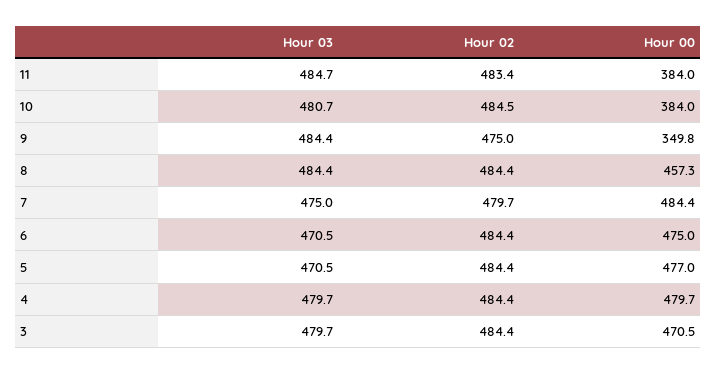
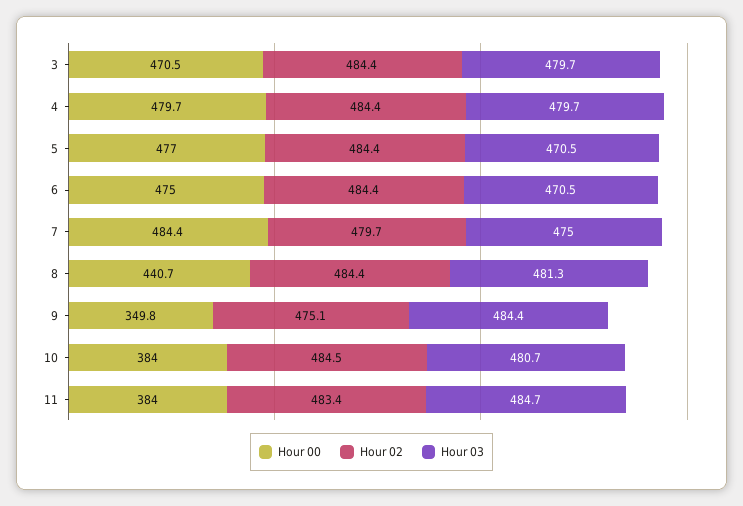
  {
    "Hour 03": {
      "11": 484.7,
      "10": 480.7,
      "9": 484.4,
-     "8": 484.4,
+     "8": 481.3,
      "7": 475,
      "6": 470.5,
      "5": 470.5,
      "4": 479.7,
      "3": 479.7
    },
    "Hour 02": {
      "11": 483.4,
      "10": 484.5,
-     "9": 475,
+     "9": 475.1,
      "8": 484.4,
      "7": 479.7,
      "6": 484.4,
      "5": 484.4,
      "4": 484.4,
      "3": 484.4
    },
    "Hour 00": {
      "11": 384,
      "10": 384,
      "9": 349.8,
-     "8": 457.3,
+     "8": 440.7,
      "7": 484.4,
      "6": 475,
      "5": 477,
      "4": 479.7,
      "3": 470.5
    }
  }

